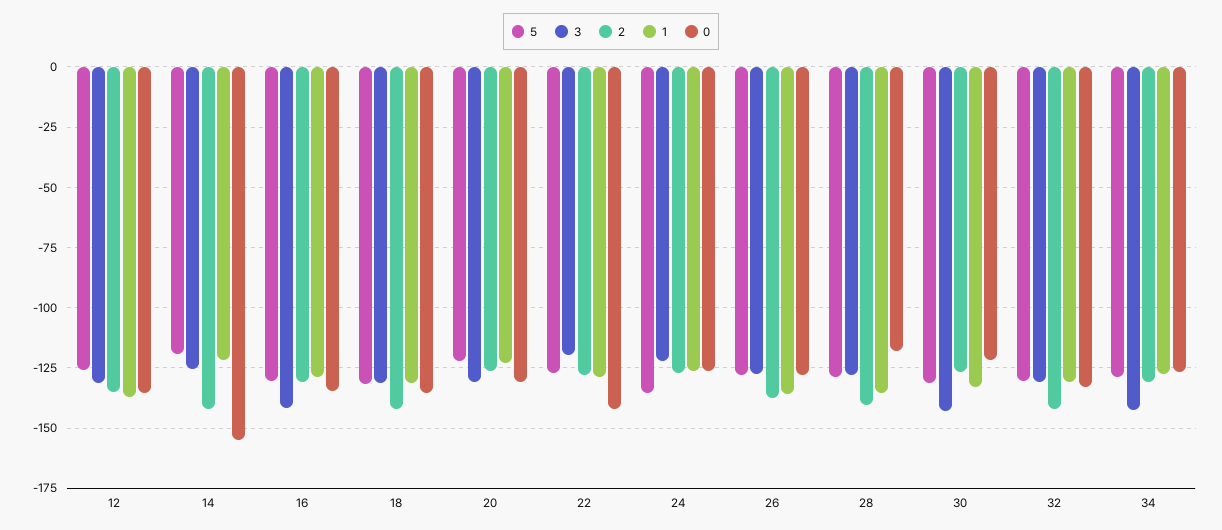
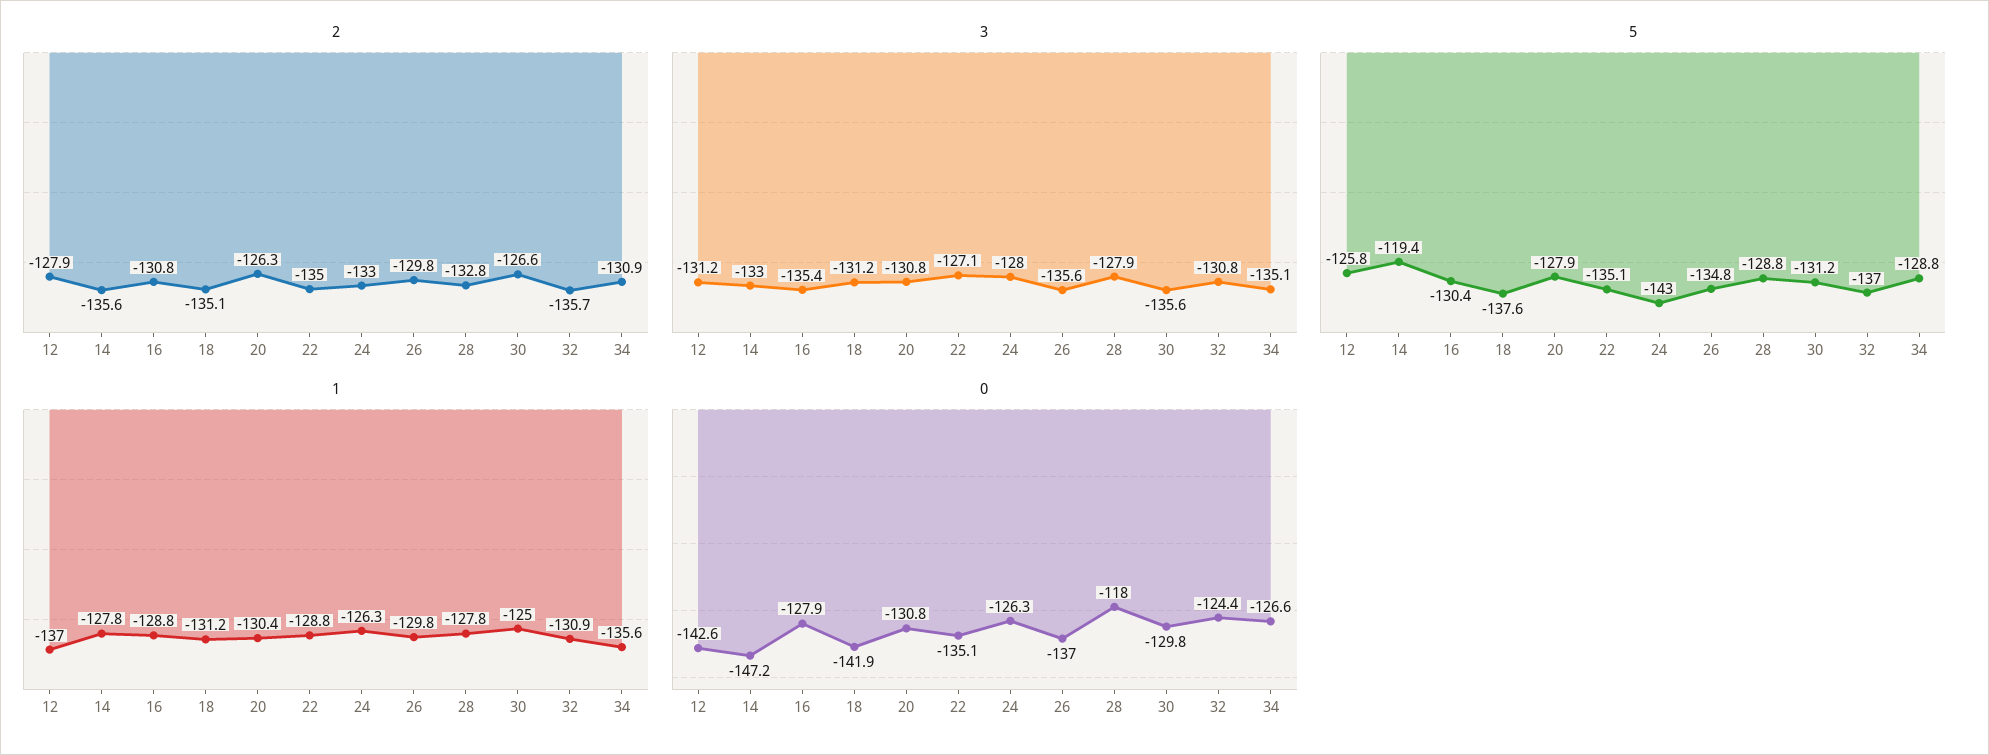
  {
    "5": {
      "12": -125.8,
      "14": -119.4,
      "16": -130.4,
-     "18": -132.5,
+     "18": -137.6,
-     "20": -122.5,
+     "20": -127.9,
-     "22": -127.5,
+     "22": -135.1,
-     "24": -135,
+     "24": -143,
-     "26": -127.5,
+     "26": -134.8,
      "28": -128.8,
      "30": -131.2,
-     "32": -130,
+     "32": -137,
      "34": -128.8
    },
    "3": {
      "12": -131.2,
-     "14": -125,
+     "14": -133,
-     "16": -142.5,
+     "16": -135.4,
      "18": -131.2,
      "20": -130.8,
-     "22": -120,
+     "22": -127.1,
-     "24": -122.5,
+     "24": -128,
-     "26": -127.5,
+     "26": -135.6,
      "28": -127.9,
-     "30": -142.5,
+     "30": -135.6,
      "32": -130.8,
-     "34": -142.5
+     "34": -135.1
    },
    "2": {
-     "12": -135,
+     "12": -127.9,
-     "14": -142.5,
+     "14": -135.6,
      "16": -130.8,
-     "18": -142.5,
+     "18": -135.1,
      "20": -126.3,
-     "22": -127.5,
+     "22": -135,
-     "24": -127.5,
+     "24": -133,
-     "26": -137.5,
+     "26": -129.8,
-     "28": -140,
+     "28": -132.8,
      "30": -126.6,
-     "32": -142.5,
+     "32": -135.7,
      "34": -130.9
    },
    "1": {
      "12": -137,
-     "14": -122.5,
+     "14": -127.8,
      "16": -128.8,
      "18": -131.2,
-     "20": -122.5,
+     "20": -130.4,
      "22": -128.8,
      "24": -126.3,
-     "26": -135,
+     "26": -129.8,
-     "28": -135,
+     "28": -127.8,
-     "30": -132.5,
+     "30": -125,
      "32": -130.9,
-     "34": -127.5
+     "34": -135.6
    },
    "0": {
-     "12": -135,
+     "12": -142.6,
-     "14": -155,
+     "14": -147.2,
-     "16": -135,
+     "16": -127.9,
-     "18": -135,
+     "18": -141.9,
      "20": -130.8,
-     "22": -142.5,
+     "22": -135.1,
      "24": -126.3,
-     "26": -127.5,
+     "26": -137,
      "28": -118,
-     "30": -122.5,
+     "30": -129.8,
-     "32": -132.5,
+     "32": -124.4,
      "34": -126.6
    }
  }

